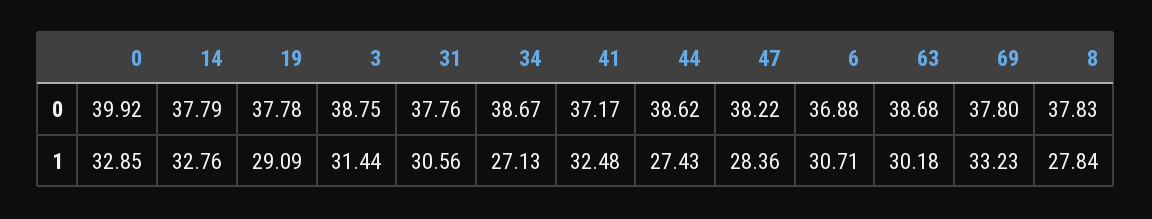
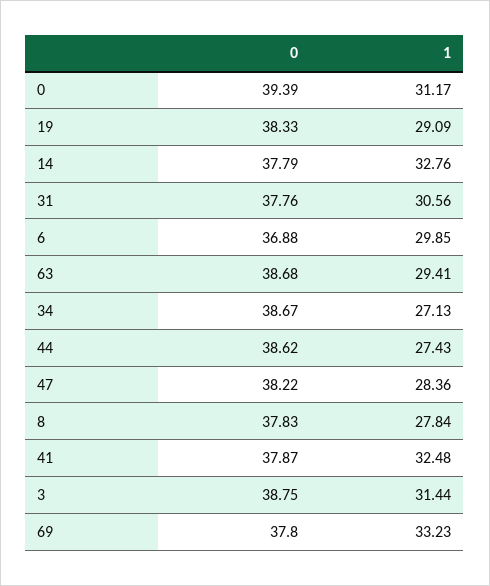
  {
    "0": {
-     "0": 39.92,
+     "0": 39.39,
-     "1": 32.85
+     "1": 31.17
    },
    "14": {
      "0": 37.79,
      "1": 32.76
    },
    "19": {
-     "0": 37.78,
+     "0": 38.33,
      "1": 29.09
    },
    "3": {
      "0": 38.75,
      "1": 31.44
    },
    "31": {
      "0": 37.76,
      "1": 30.56
    },
    "34": {
      "0": 38.67,
      "1": 27.13
    },
    "41": {
-     "0": 37.17,
+     "0": 37.87,
      "1": 32.48
    },
    "44": {
      "0": 38.62,
      "1": 27.43
    },
    "47": {
      "0": 38.22,
      "1": 28.36
    },
    "6": {
      "0": 36.88,
-     "1": 30.71
+     "1": 29.85
    },
    "63": {
      "0": 38.68,
-     "1": 30.18
+     "1": 29.41
    },
    "69": {
      "0": 37.8,
      "1": 33.23
    },
    "8": {
      "0": 37.83,
      "1": 27.84
    }
  }

